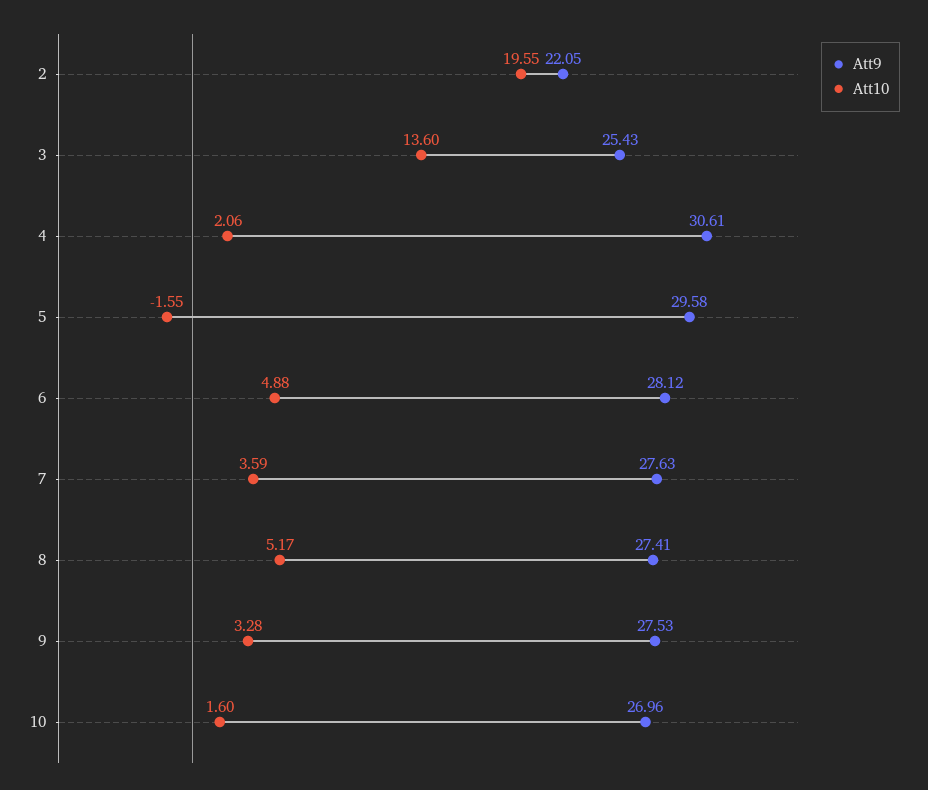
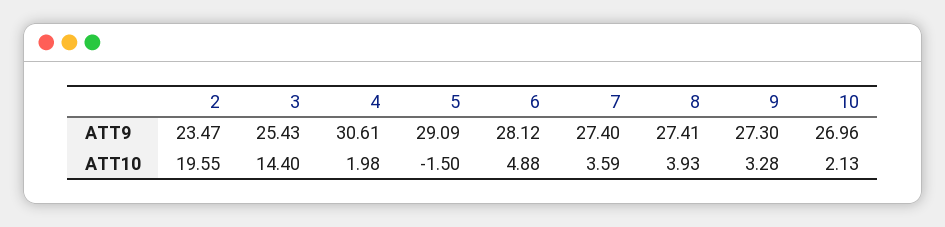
  {
    "Att9": {
-     "2": 22.05,
+     "2": 23.47,
      "3": 25.43,
      "4": 30.61,
-     "5": 29.58,
+     "5": 29.09,
      "6": 28.12,
-     "7": 27.63,
+     "7": 27.4,
      "8": 27.41,
-     "9": 27.53,
+     "9": 27.3,
      "10": 26.96
    },
    "Att10": {
      "2": 19.55,
-     "3": 13.6,
+     "3": 14.4,
-     "4": 2.06,
+     "4": 1.98,
-     "5": -1.55,
+     "5": -1.5,
      "6": 4.88,
      "7": 3.59,
-     "8": 5.17,
+     "8": 3.93,
      "9": 3.28,
-     "10": 1.6
+     "10": 2.13
    }
  }

